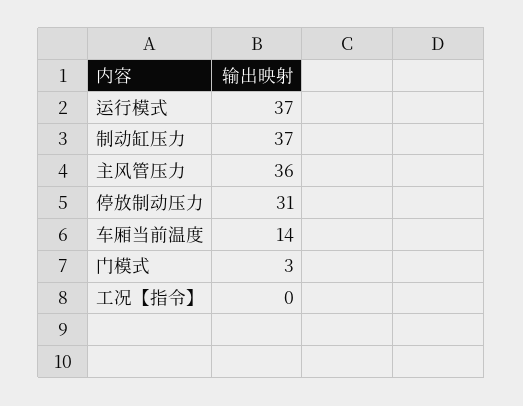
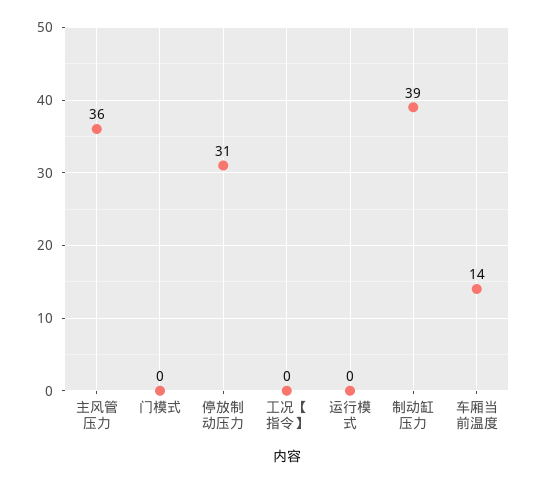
  {
-   "运行模式": 37,
+   "运行模式": 0,
-   "制动缸压力": 37,
+   "制动缸压力": 39,
    "主风管压力": 36,
    "停放制动压力": 31,
    "车厢当前温度": 14,
-   "门模式": 3,
+   "门模式": 0,
    "工况【指令】": 0
  }

